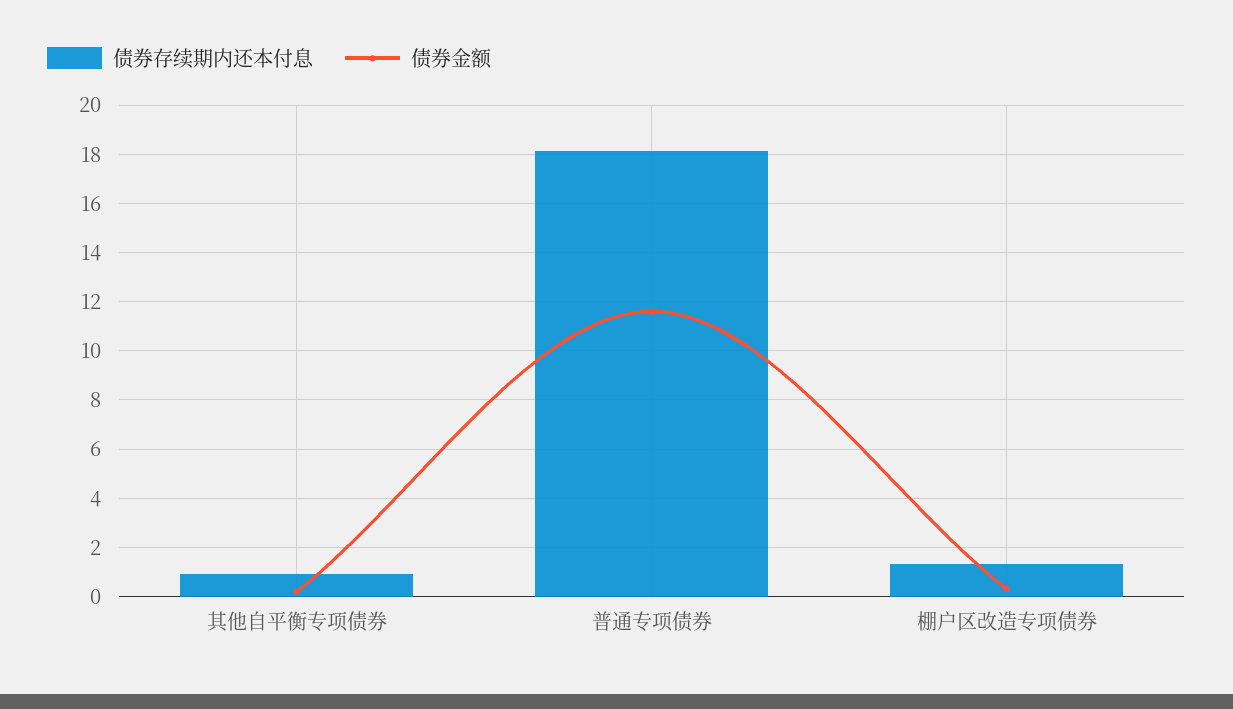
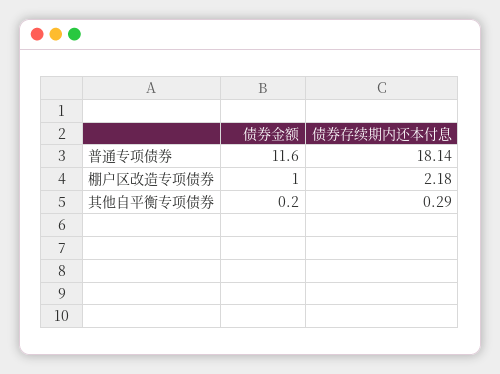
  {
    "债券存续期内还本付息": {
-     "其他自平衡专项债券": 1,
+     "其他自平衡专项债券": 0.29,
      "普通专项债券": 18.14,
-     "棚户区改造专项债券": 1.25
+     "棚户区改造专项债券": 2.18
    },
    "债券金额": {
      "其他自平衡专项债券": 0.2,
      "普通专项债券": 11.6,
-     "棚户区改造专项债券": 0.25
+     "棚户区改造专项债券": 1
    }
  }

